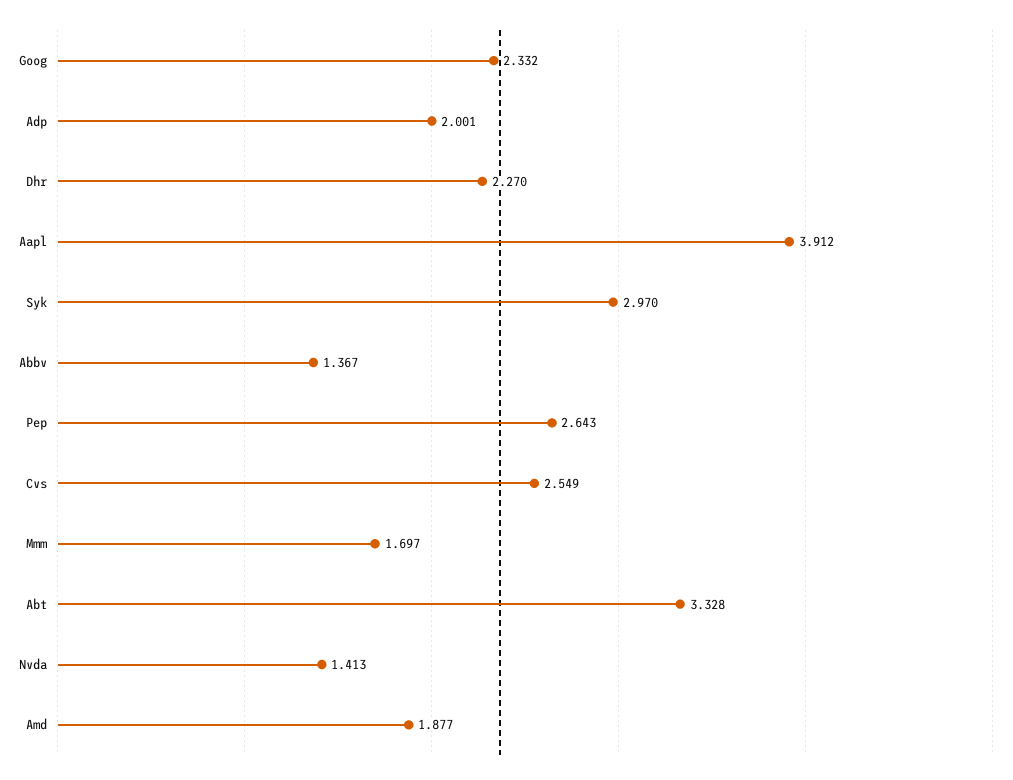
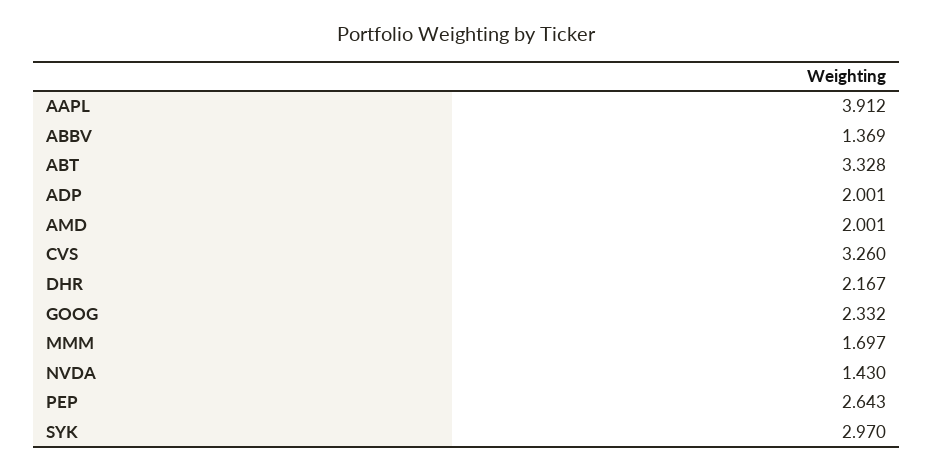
  {
    "Goog": 2.332,
    "Adp": 2.001,
-   "Dhr": 2.27,
+   "Dhr": 2.167,
    "Aapl": 3.912,
    "Syk": 2.97,
-   "Abbv": 1.367,
+   "Abbv": 1.369,
    "Pep": 2.643,
-   "Cvs": 2.549,
+   "Cvs": 3.26,
    "Mmm": 1.697,
    "Abt": 3.328,
-   "Nvda": 1.413,
+   "Nvda": 1.43,
-   "Amd": 1.877
+   "Amd": 2.001
  }

